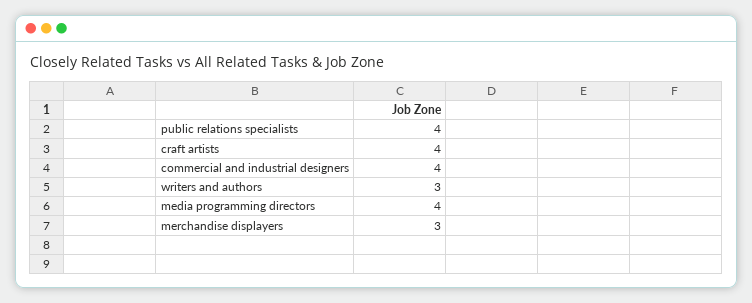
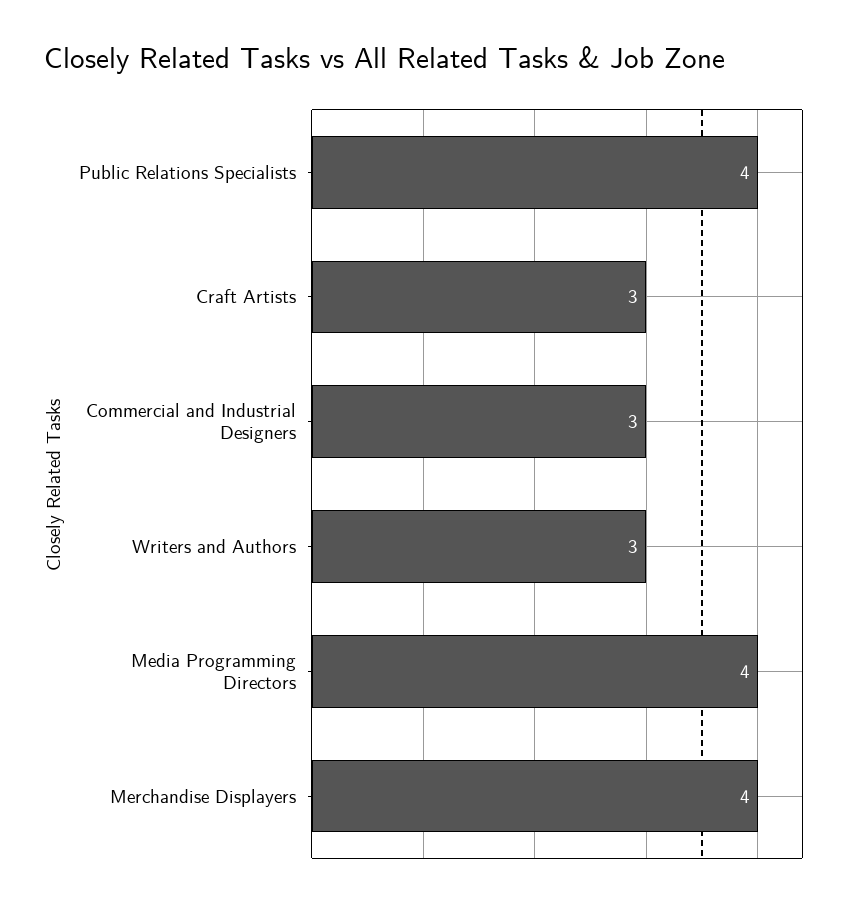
  {
    "public relations specialists": 4,
-   "craft artists": 4,
+   "craft artists": 3,
-   "commercial and industrial designers": 4,
+   "commercial and industrial designers": 3,
    "writers and authors": 3,
    "media programming directors": 4,
-   "merchandise displayers": 3
+   "merchandise displayers": 4
  }

